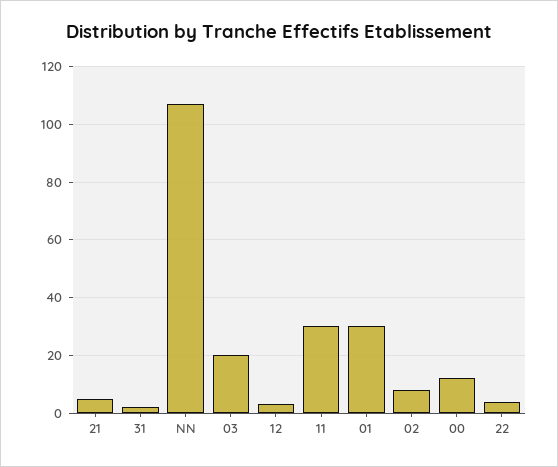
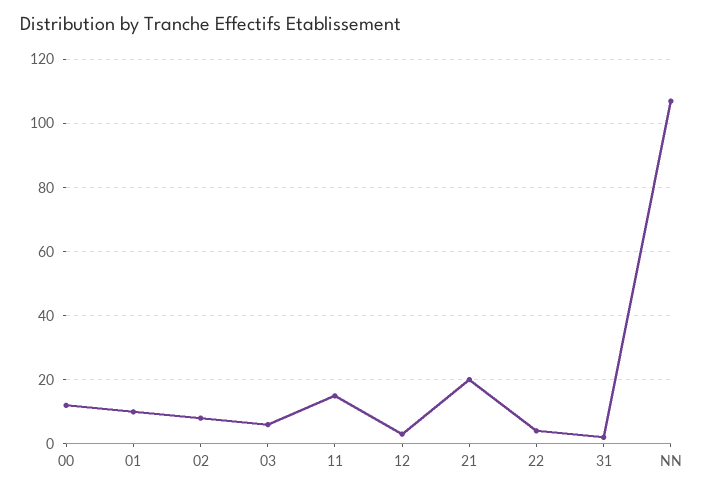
  {
-   "21": 5,
+   "21": 20,
    "31": 0,
    "NN": 105,
-   "03": 20,
+   "03": 5,
    "12": 5,
-   "11": 30,
+   "11": 15,
-   "01": 30,
+   "01": 10,
    "02": 10,
    "00": 10,
    "22": 5
  }

